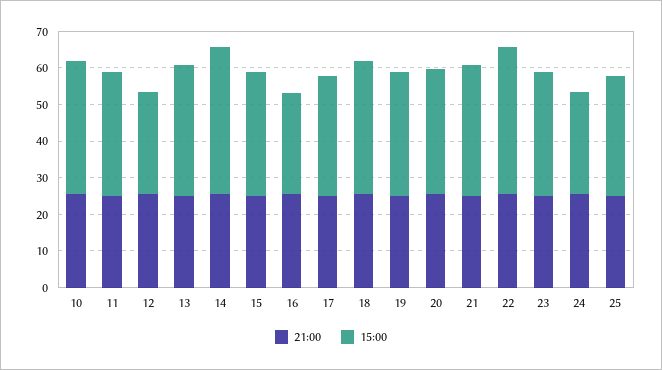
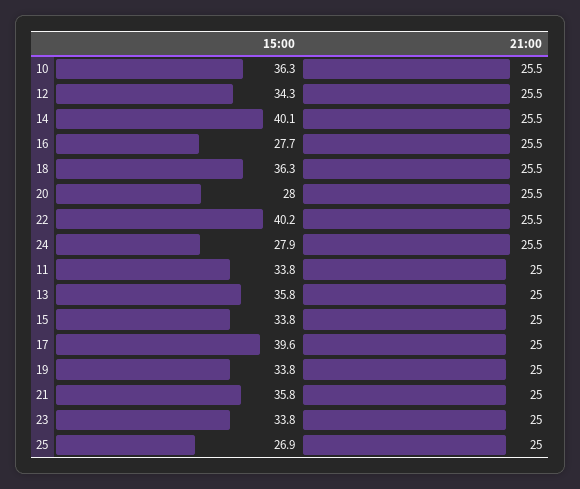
  {
    "21:00": {
      "10": 25.5,
      "11": 25,
      "12": 25.5,
      "13": 25,
      "14": 25.5,
      "15": 25,
      "16": 25.5,
      "17": 25,
      "18": 25.5,
      "19": 25,
      "20": 25.5,
      "21": 25,
      "22": 25.5,
      "23": 25,
      "24": 25.5,
      "25": 25
    },
    "15:00": {
      "10": 36.3,
      "11": 33.8,
-     "12": 27.5,
+     "12": 34.3,
      "13": 35.8,
      "14": 40.1,
      "15": 33.8,
      "16": 27.7,
-     "17": 32.5,
+     "17": 39.6,
      "18": 36.3,
      "19": 33.8,
-     "20": 35,
+     "20": 28,
      "21": 35.8,
      "22": 40.2,
      "23": 33.8,
      "24": 27.9,
-     "25": 32.5
+     "25": 26.9
    }
  }

